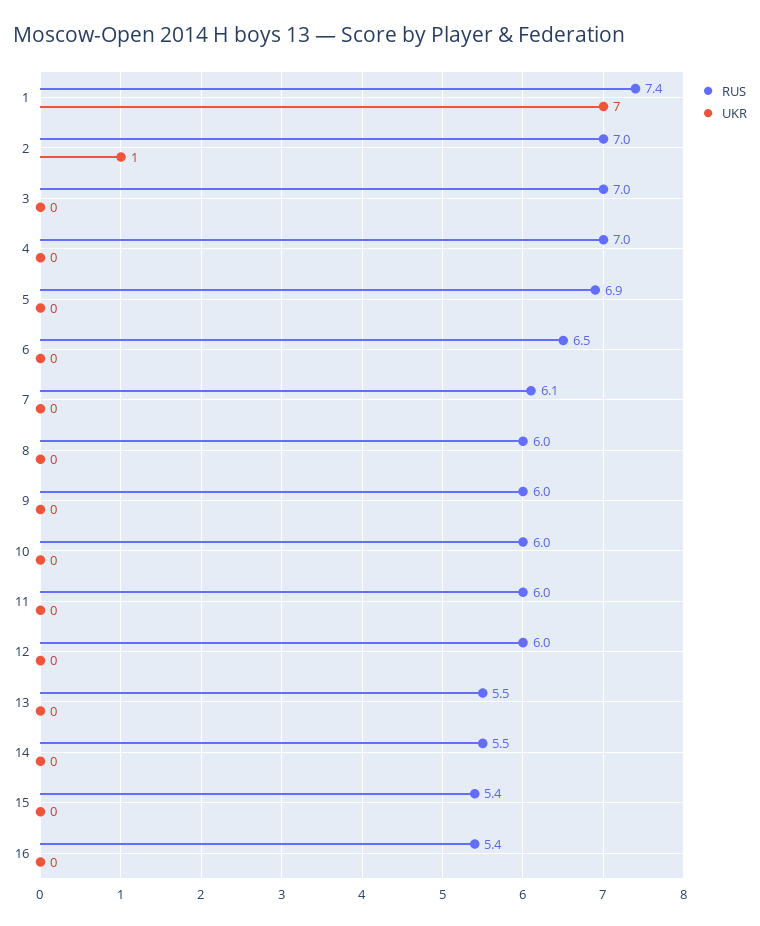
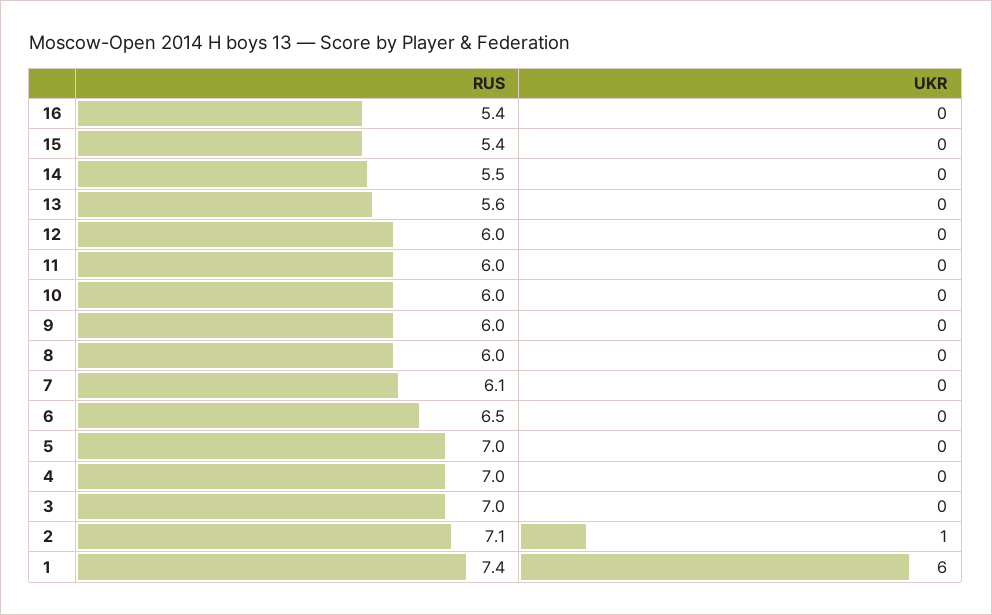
  {
    "RUS": {
      "1": 7.4,
-     "2": 7,
+     "2": 7.1,
      "3": 7,
      "4": 7,
-     "5": 6.9,
+     "5": 7,
      "6": 6.5,
      "7": 6.1,
      "8": 6,
      "9": 6,
      "10": 6,
      "11": 6,
      "12": 6,
-     "13": 5.5,
+     "13": 5.6,
      "14": 5.5,
      "15": 5.4,
      "16": 5.4
    },
    "UKR": {
-     "1": 7,
+     "1": 6,
      "2": 1,
      "3": 0,
      "4": 0,
      "5": 0,
      "6": 0,
      "7": 0,
      "8": 0,
      "9": 0,
      "10": 0,
      "11": 0,
      "12": 0,
      "13": 0,
      "14": 0,
      "15": 0,
      "16": 0
    }
  }

